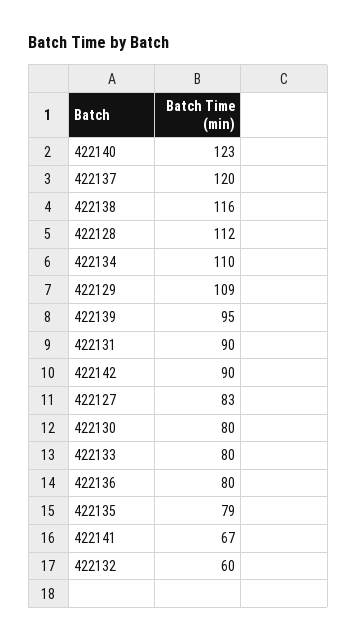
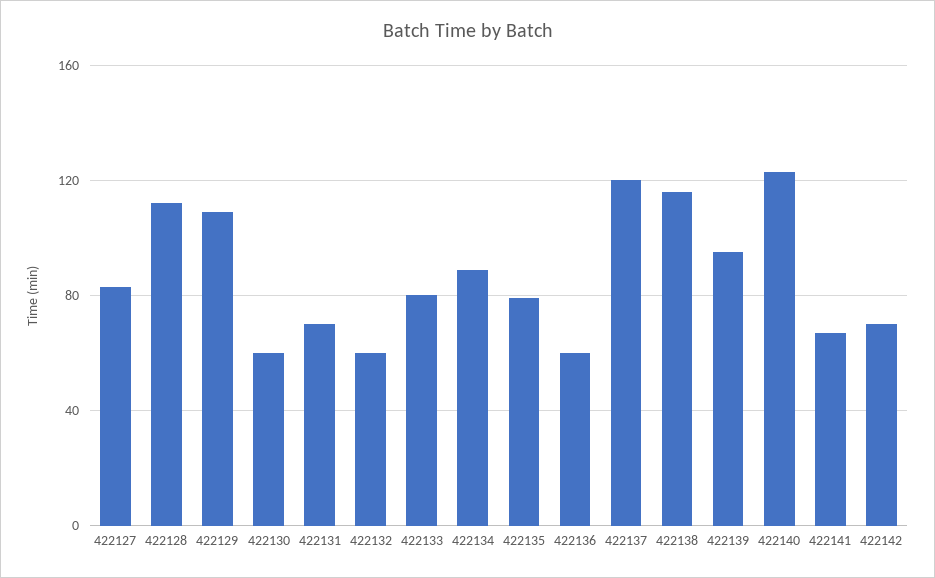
  {
    "422140": 123,
    "422137": 120,
    "422138": 116,
    "422128": 112,
-   "422134": 110,
+   "422134": 90,
    "422129": 109,
    "422139": 95,
-   "422131": 90,
+   "422131": 70,
-   "422142": 90,
+   "422142": 70,
    "422127": 83,
-   "422130": 80,
+   "422130": 60,
    "422133": 80,
-   "422136": 80,
+   "422136": 60,
    "422135": 79,
    "422141": 67,
    "422132": 60
  }

